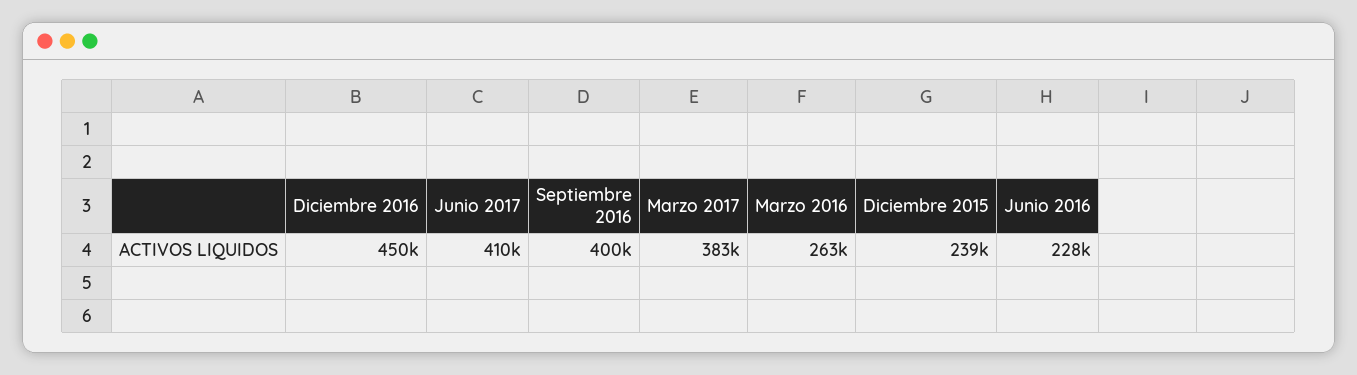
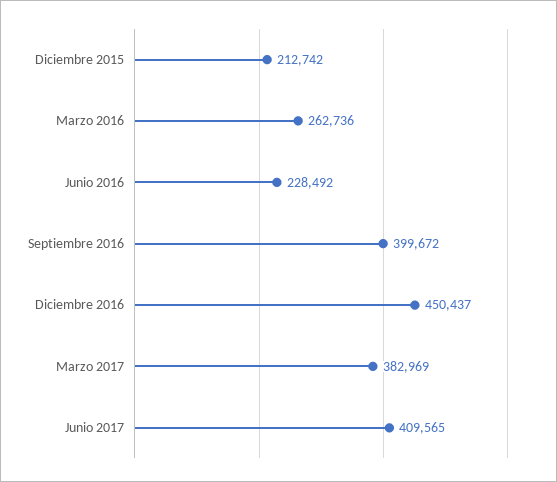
  {
    "Diciembre 2016": 450437,
    "Junio 2017": 409565,
    "Septiembre 2016": 399672,
    "Marzo 2017": 382969,
    "Marzo 2016": 262736,
-   "Diciembre 2015": 239000,
+   "Diciembre 2015": 212742,
    "Junio 2016": 228492
  }

